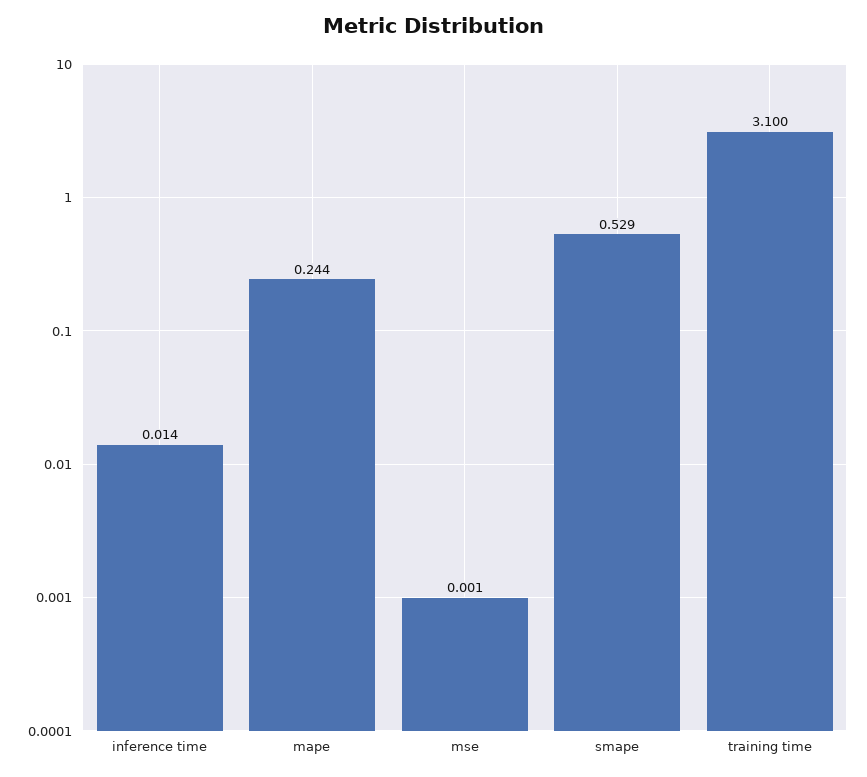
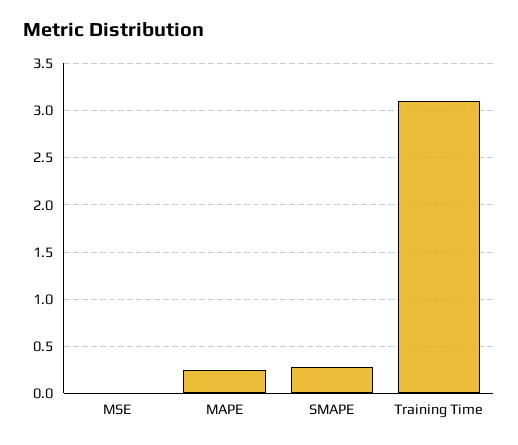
  {
-   "inference time": 0.014,
    "mape": 0.244,
    "mse": 0.001,
-   "smape": 0.529,
+   "smape": 0.3,
    "training time": 3.1
  }

